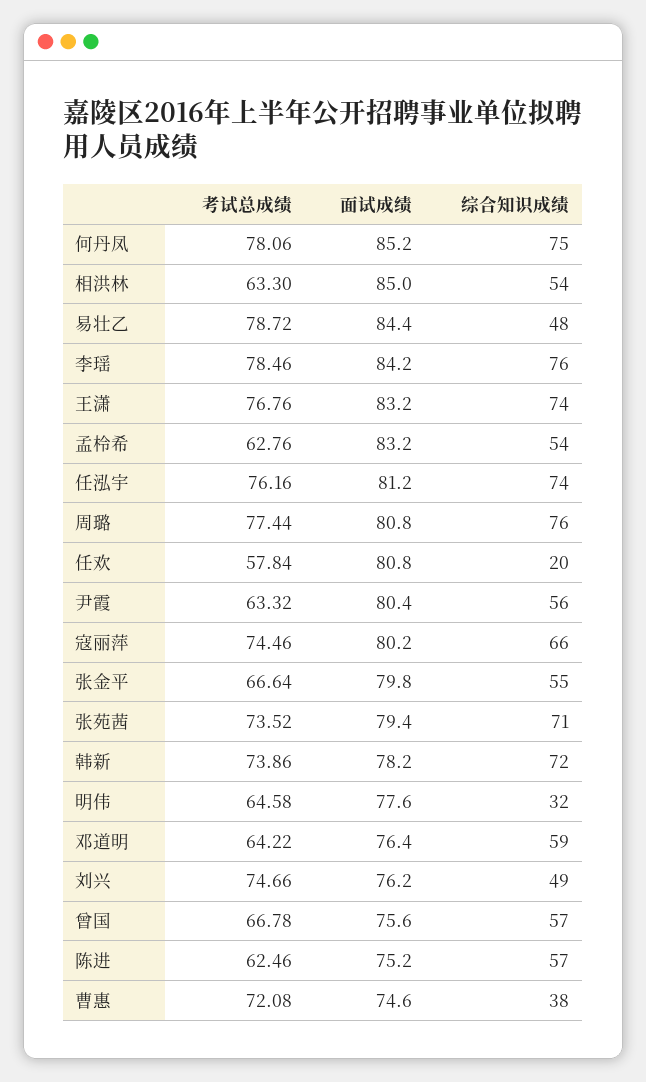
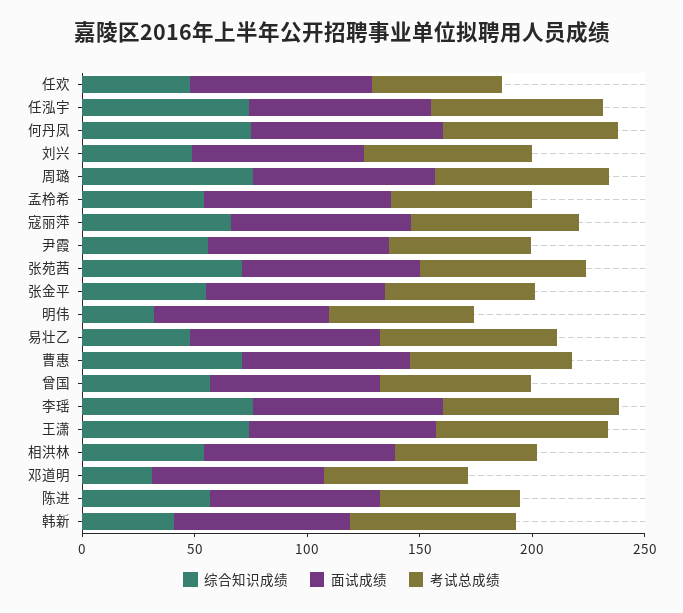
  {
    "考试总成绩": {
      "何丹凤": 78.06,
      "相洪林": 63.3,
      "易壮乙": 78.72,
      "李瑶": 78.46,
      "王潇": 76.76,
      "孟柃希": 62.76,
      "任泓宇": 76.16,
      "周璐": 77.44,
      "任欢": 57.84,
      "尹霞": 63.32,
      "寇丽萍": 74.46,
      "张金平": 66.64,
      "张苑茜": 73.52,
      "韩新": 73.86,
      "明伟": 64.58,
      "邓道明": 64.22,
      "刘兴": 74.66,
      "曾国": 66.78,
      "陈进": 62.46,
      "曹惠": 72.08
    },
    "面试成绩": {
      "何丹凤": 85.2,
      "相洪林": 85,
      "易壮乙": 84.4,
      "李瑶": 84.2,
      "王潇": 83.2,
      "孟柃希": 83.2,
      "任泓宇": 81.2,
      "周璐": 80.8,
      "任欢": 80.8,
      "尹霞": 80.4,
      "寇丽萍": 80.2,
      "张金平": 79.8,
      "张苑茜": 79.4,
      "韩新": 78.2,
      "明伟": 77.6,
      "邓道明": 76.4,
      "刘兴": 76.2,
      "曾国": 75.6,
      "陈进": 75.2,
      "曹惠": 74.6
    },
    "综合知识成绩": {
      "何丹凤": 75,
      "相洪林": 54,
      "易壮乙": 48,
      "李瑶": 76,
      "王潇": 74,
      "孟柃希": 54,
      "任泓宇": 74,
      "周璐": 76,
-     "任欢": 20,
+     "任欢": 50,
      "尹霞": 56,
      "寇丽萍": 66,
      "张金平": 55,
      "张苑茜": 71,
-     "韩新": 72,
+     "韩新": 40,
      "明伟": 32,
-     "邓道明": 59,
+     "邓道明": 30,
      "刘兴": 49,
      "曾国": 57,
      "陈进": 57,
-     "曹惠": 38
+     "曹惠": 70
    }
  }

